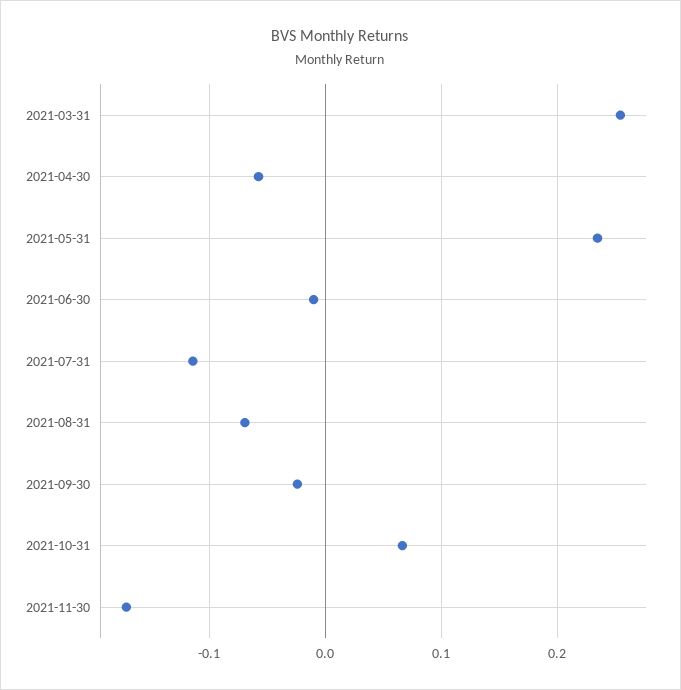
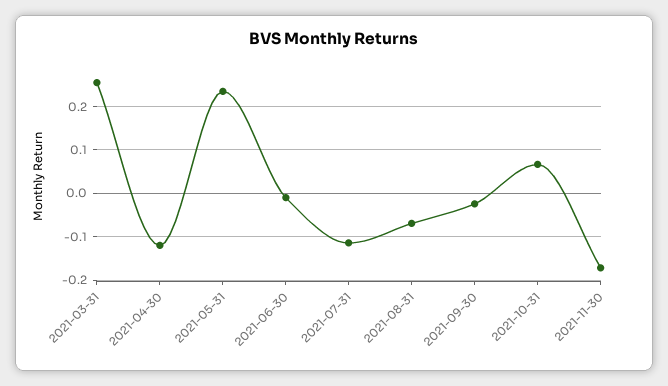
  {
    "2021-03-31": 0.25,
-   "2021-04-30": -0.06,
+   "2021-04-30": -0.12,
    "2021-05-31": 0.23,
    "2021-06-30": -0.01,
    "2021-07-31": -0.11,
    "2021-08-31": -0.07,
    "2021-09-30": -0.02,
    "2021-10-31": 0.07,
    "2021-11-30": -0.17
  }

